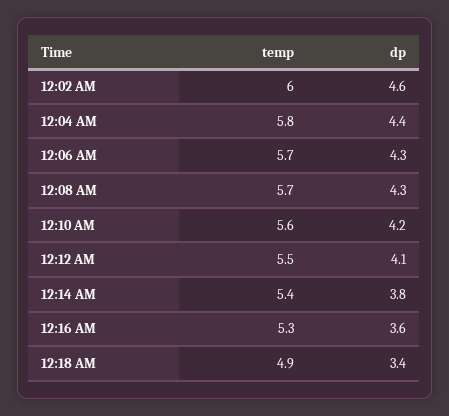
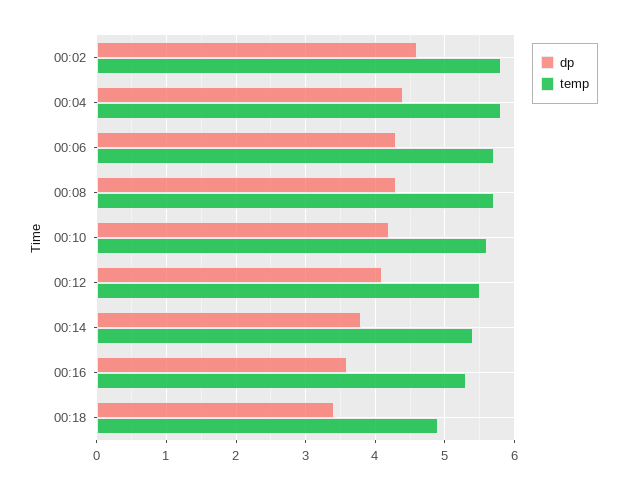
  {
    "temp": {
-     "12:02 AM": 6,
+     "12:02 AM": 5.8,
      "12:04 AM": 5.8,
      "12:06 AM": 5.7,
      "12:08 AM": 5.7,
      "12:10 AM": 5.6,
      "12:12 AM": 5.5,
      "12:14 AM": 5.4,
      "12:16 AM": 5.3,
      "12:18 AM": 4.9
    },
    "dp": {
      "12:02 AM": 4.6,
      "12:04 AM": 4.4,
      "12:06 AM": 4.3,
      "12:08 AM": 4.3,
      "12:10 AM": 4.2,
      "12:12 AM": 4.1,
      "12:14 AM": 3.8,
      "12:16 AM": 3.6,
      "12:18 AM": 3.4
    }
  }

